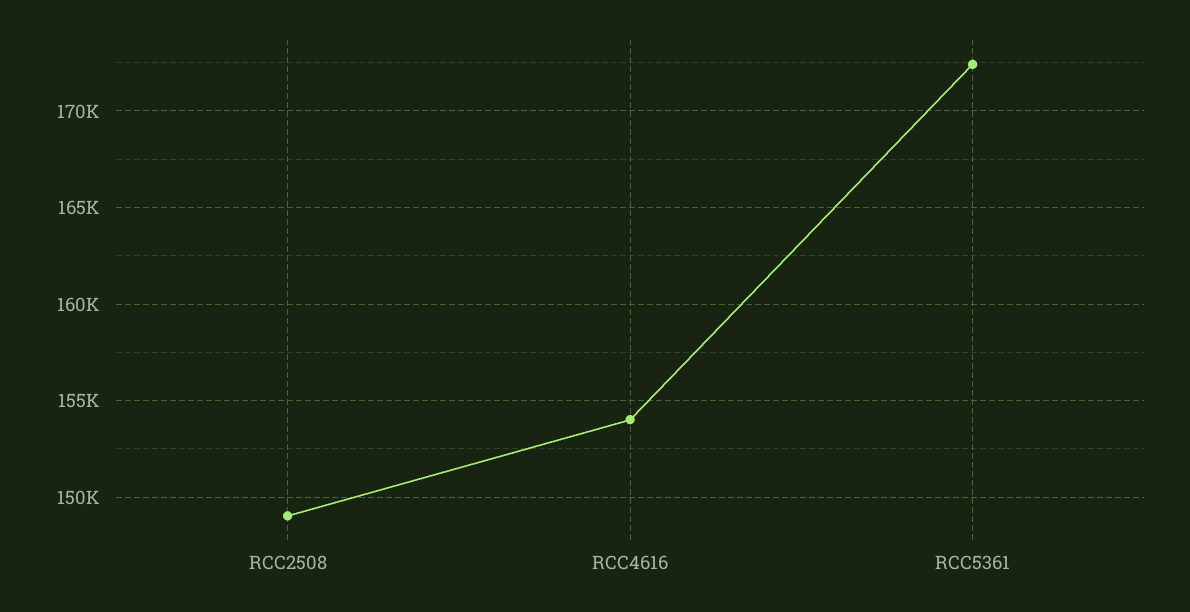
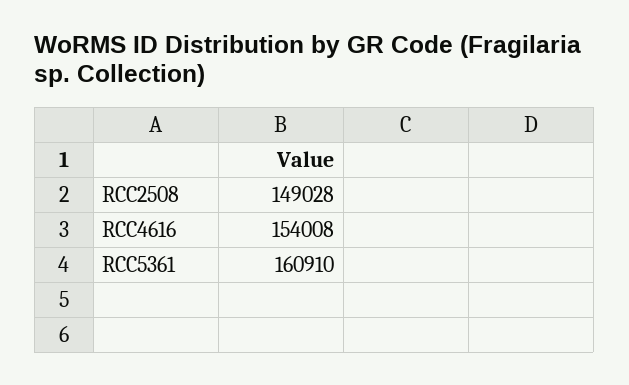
  {
    "RCC2508": 149028,
    "RCC4616": 154008,
-   "RCC5361": 172500
+   "RCC5361": 160910
  }

